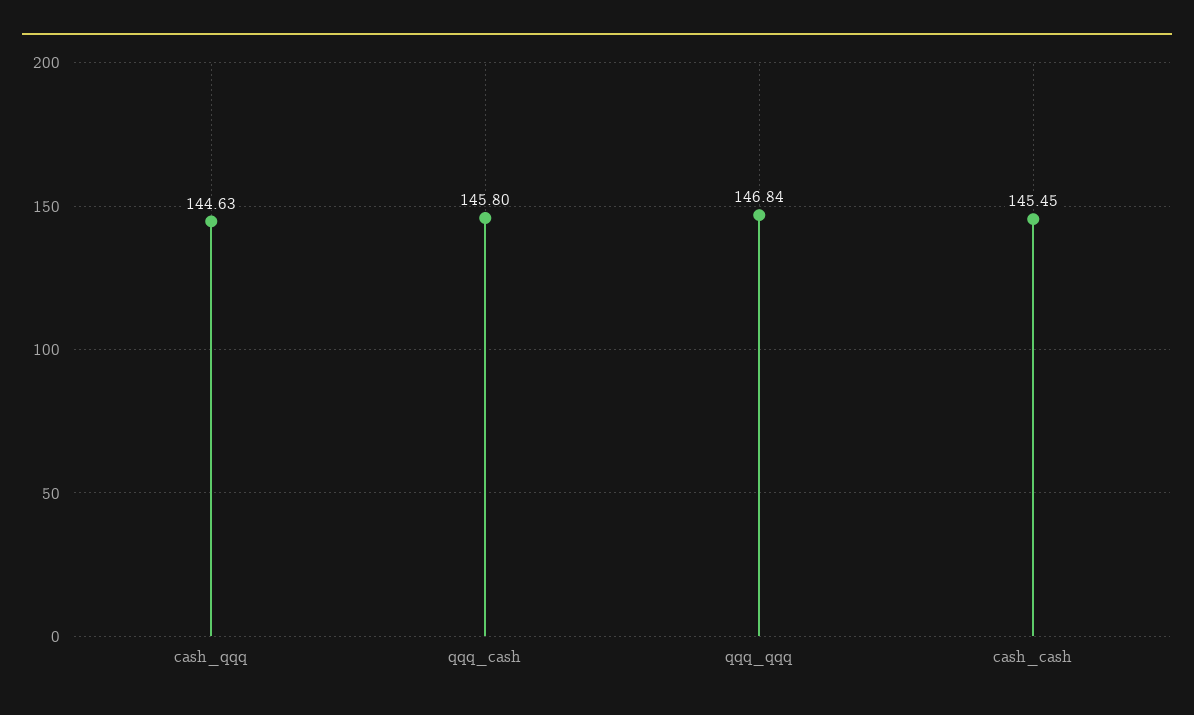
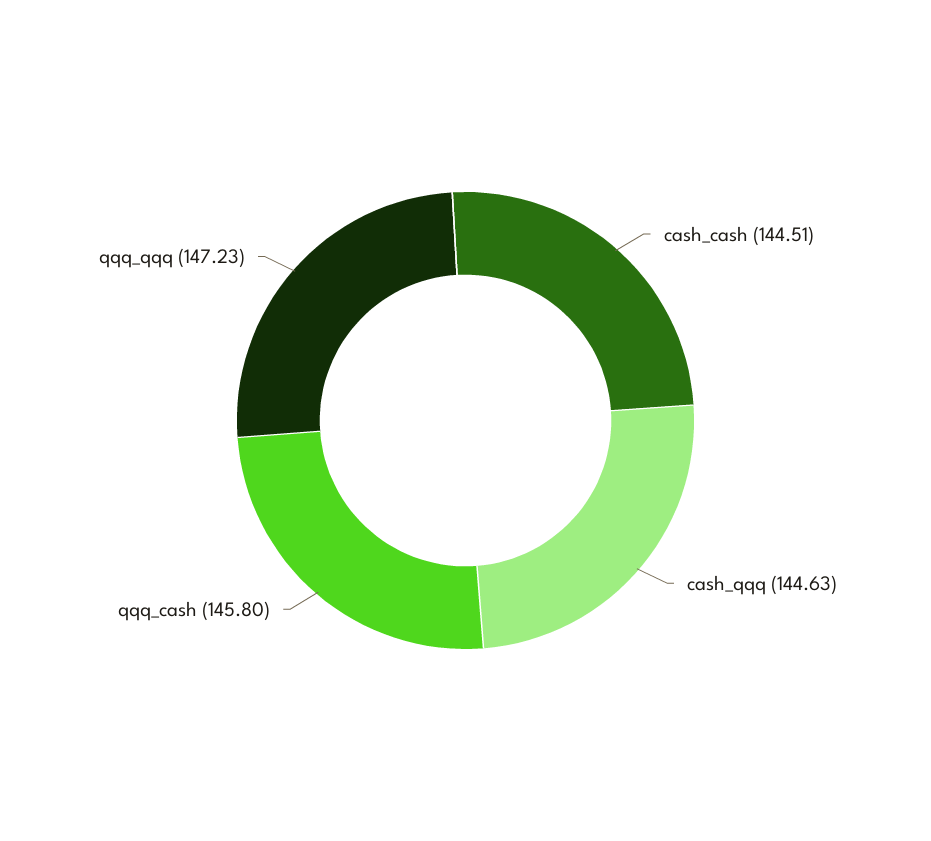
  {
    "cash_qqq": 144.63,
    "qqq_cash": 145.8,
-   "qqq_qqq": 146.84,
+   "qqq_qqq": 147.23,
-   "cash_cash": 145.45
+   "cash_cash": 144.51
  }

